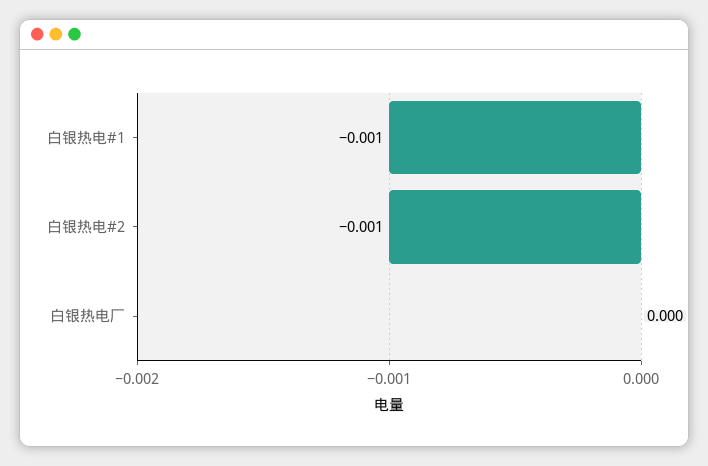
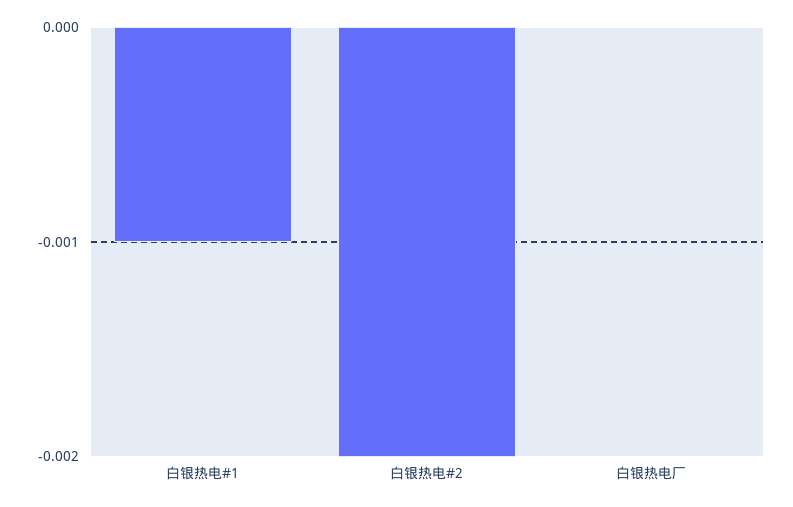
  {
    "白银热电#1": -0.001,
-   "白银热电#2": -0.001,
+   "白银热电#2": -0.002,
    "白银热电厂": 0
  }

